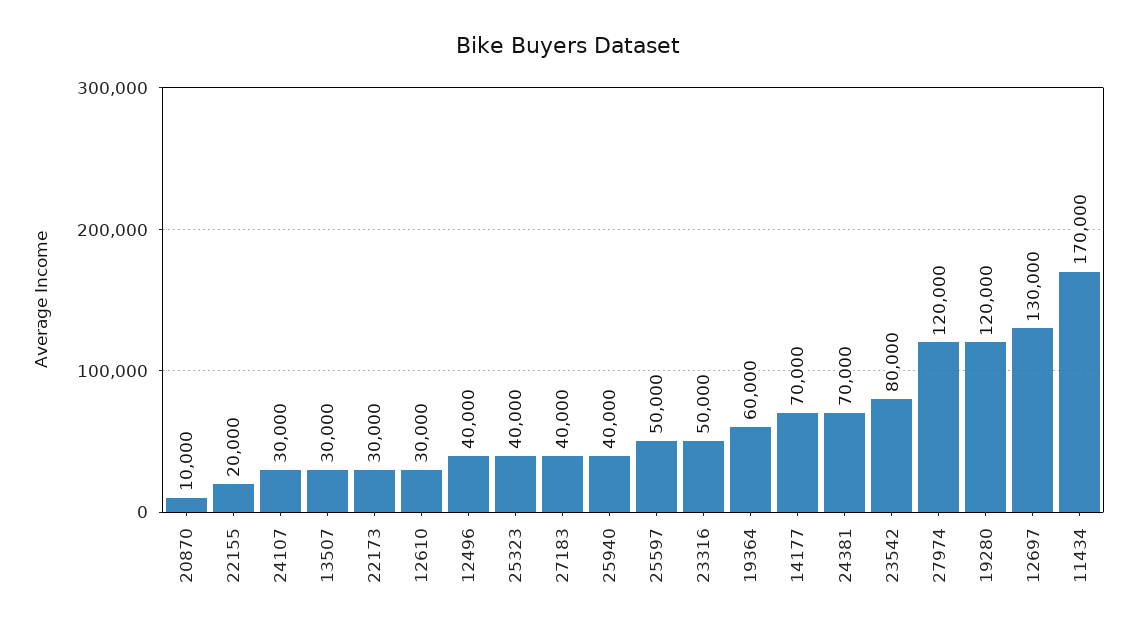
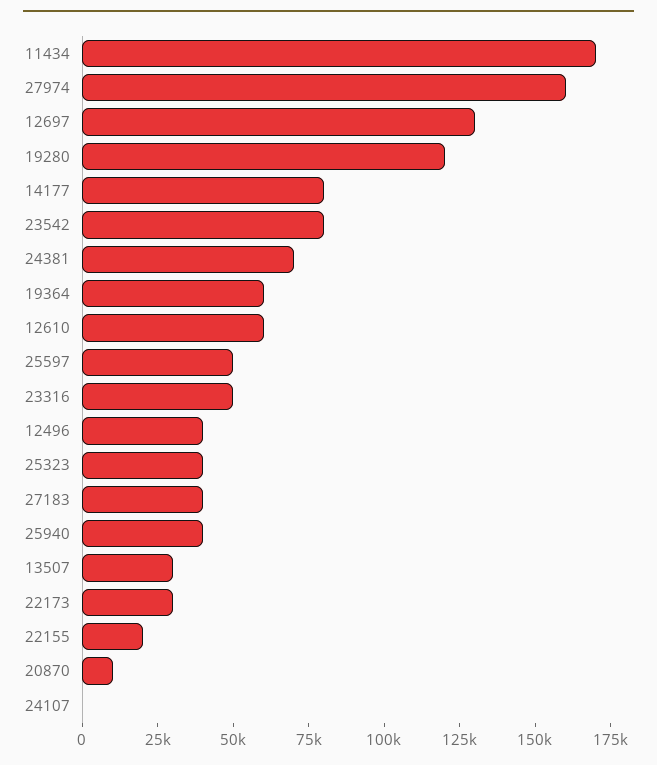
  {
    "20870": 10000,
    "22155": 20000,
-   "24107": 30000,
+   "24107": 0,
    "13507": 30000,
    "22173": 30000,
-   "12610": 30000,
+   "12610": 60000,
    "12496": 40000,
    "25323": 40000,
    "27183": 40000,
    "25940": 40000,
    "25597": 50000,
    "23316": 50000,
    "19364": 60000,
-   "14177": 70000,
+   "14177": 80000,
    "24381": 70000,
    "23542": 80000,
-   "27974": 120000,
+   "27974": 160000,
    "19280": 120000,
    "12697": 130000,
    "11434": 170000
  }

